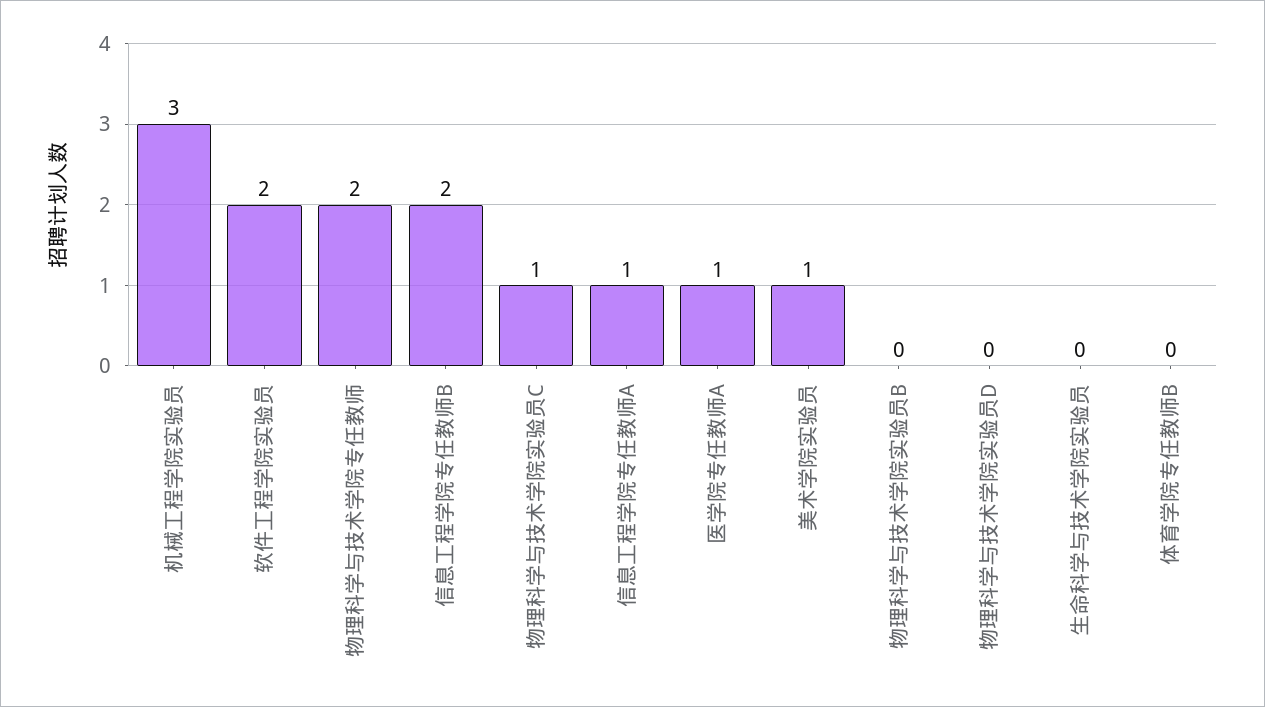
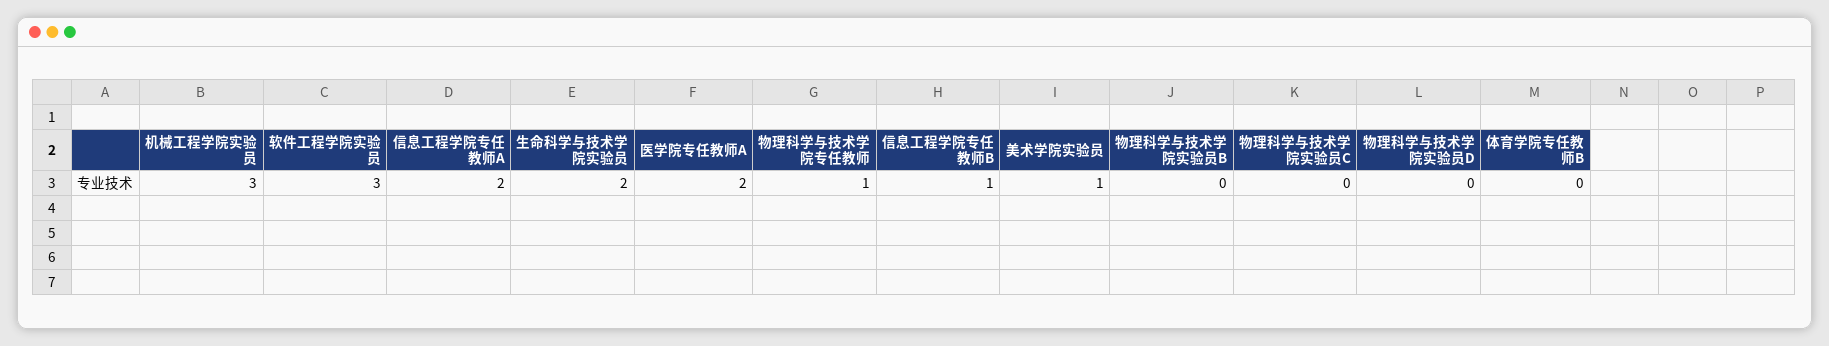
  {
    "机械工程学院实验员": 3,
-   "软件工程学院实验员": 2,
+   "软件工程学院实验员": 3,
-   "物理科学与技术学院专任教师": 2,
+   "物理科学与技术学院专任教师": 1,
-   "信息工程学院专任教师B": 2,
+   "信息工程学院专任教师B": 1,
-   "物理科学与技术学院实验员C": 1,
+   "物理科学与技术学院实验员C": 0,
-   "信息工程学院专任教师A": 1,
+   "信息工程学院专任教师A": 2,
-   "医学院专任教师A": 1,
+   "医学院专任教师A": 2,
    "美术学院实验员": 1,
    "物理科学与技术学院实验员B": 0,
    "物理科学与技术学院实验员D": 0,
-   "生命科学与技术学院实验员": 0,
+   "生命科学与技术学院实验员": 2,
    "体育学院专任教师B": 0
  }

